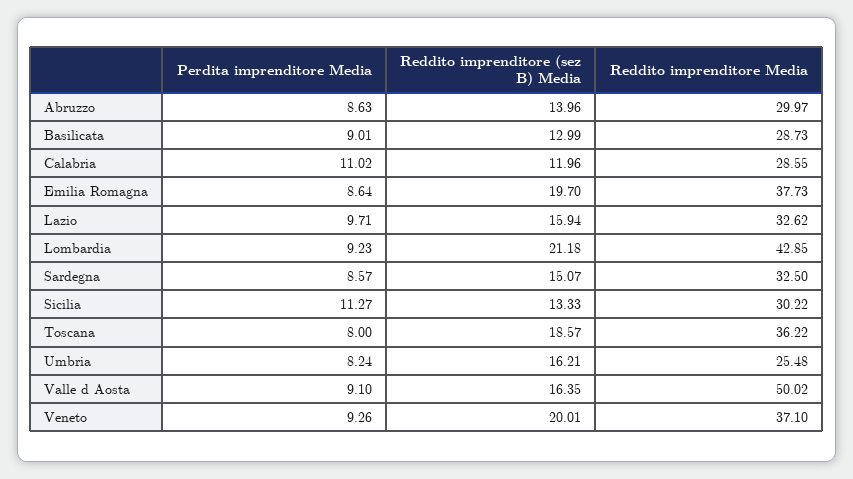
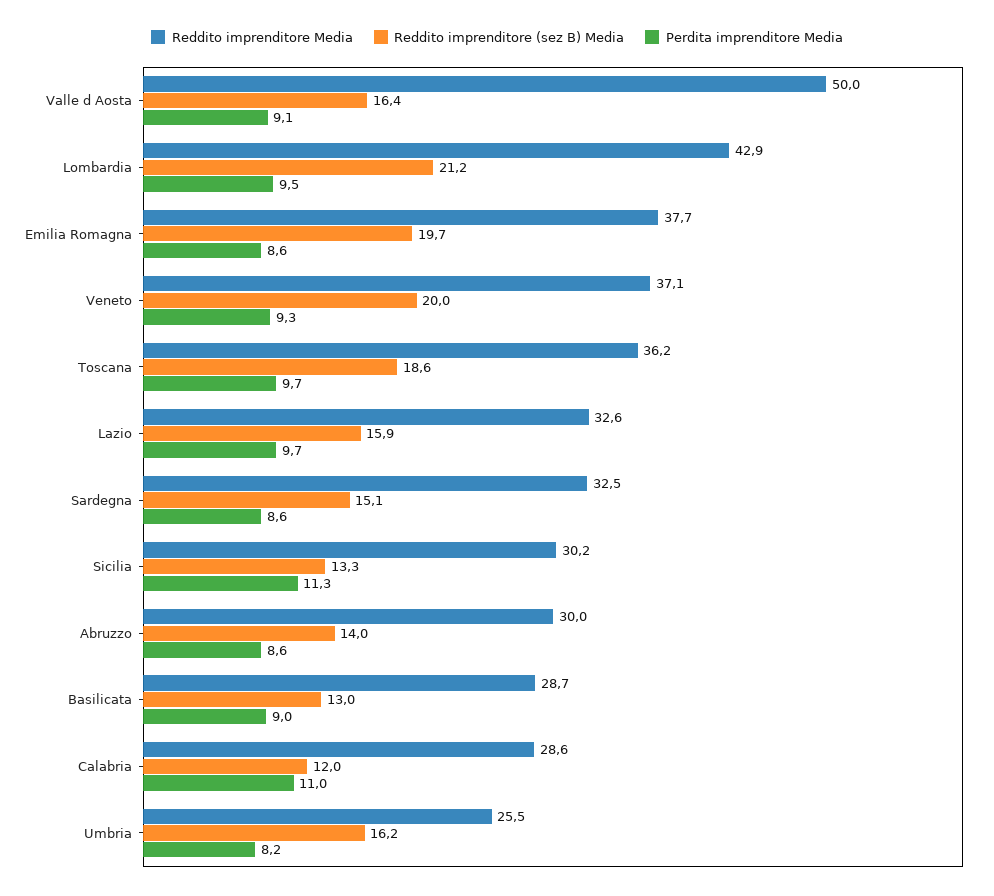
  {
    "Perdita imprenditore Media": {
      "Abruzzo": 8.63,
      "Basilicata": 9.01,
      "Calabria": 11.02,
      "Emilia Romagna": 8.64,
      "Lazio": 9.71,
-     "Lombardia": 9.23,
+     "Lombardia": 9.5,
      "Sardegna": 8.57,
      "Sicilia": 11.27,
-     "Toscana": 8,
+     "Toscana": 9.7,
      "Umbria": 8.24,
      "Valle d Aosta": 9.1,
      "Veneto": 9.26
    },
    "Reddito imprenditore (sez B) Media": {
      "Abruzzo": 13.96,
      "Basilicata": 12.99,
      "Calabria": 11.96,
      "Emilia Romagna": 19.7,
      "Lazio": 15.94,
      "Lombardia": 21.18,
      "Sardegna": 15.07,
      "Sicilia": 13.33,
      "Toscana": 18.57,
      "Umbria": 16.21,
      "Valle d Aosta": 16.35,
      "Veneto": 20.01
    },
    "Reddito imprenditore Media": {
      "Abruzzo": 29.97,
      "Basilicata": 28.73,
      "Calabria": 28.55,
      "Emilia Romagna": 37.73,
      "Lazio": 32.62,
      "Lombardia": 42.85,
      "Sardegna": 32.5,
      "Sicilia": 30.22,
      "Toscana": 36.22,
      "Umbria": 25.48,
      "Valle d Aosta": 50.02,
      "Veneto": 37.1
    }
  }

